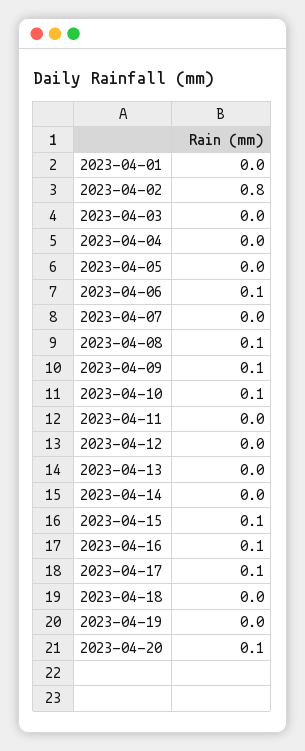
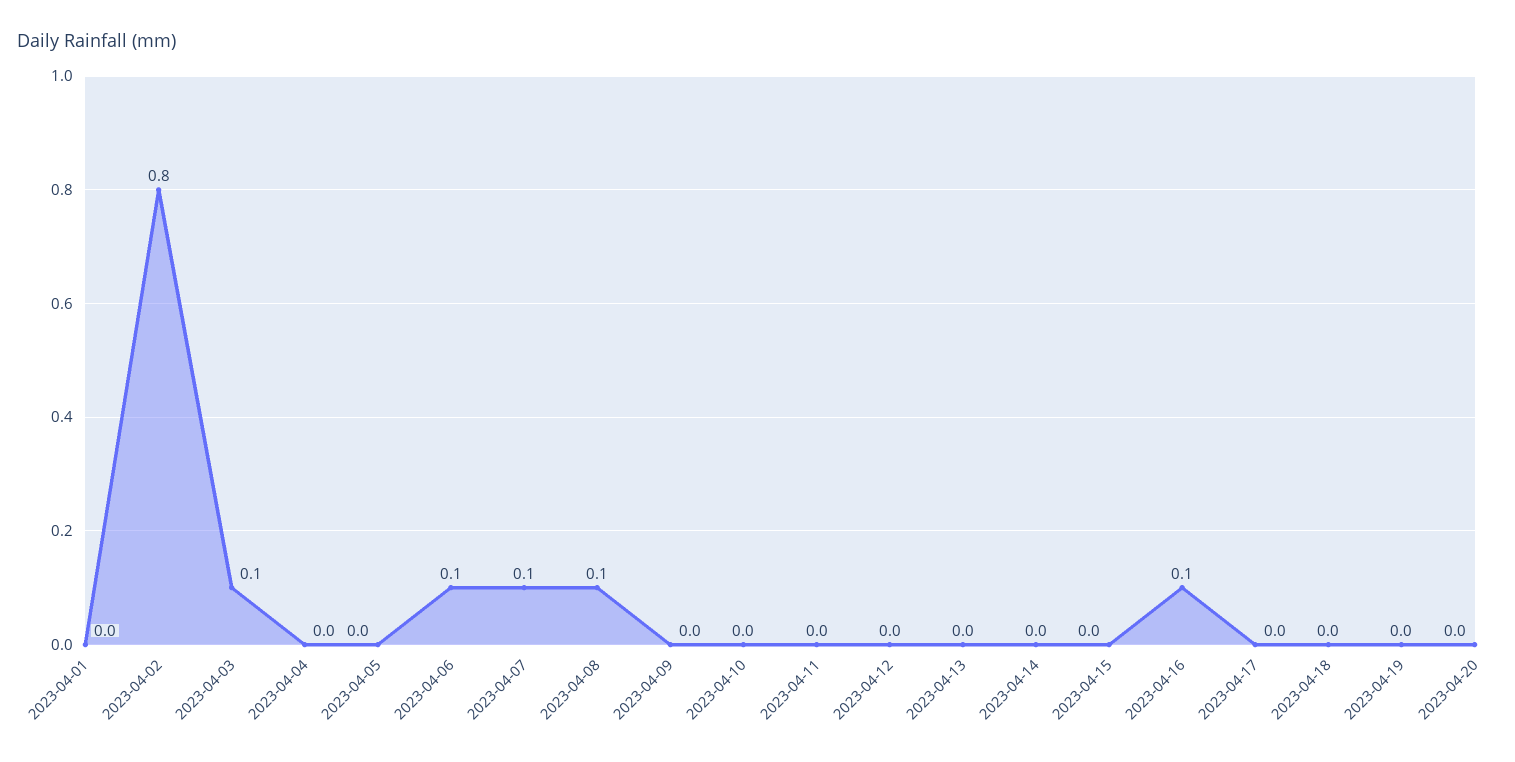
  {
    "2023-04-01": 0,
    "2023-04-02": 0.8,
-   "2023-04-03": 0,
+   "2023-04-03": 0.1,
    "2023-04-04": 0,
    "2023-04-05": 0,
    "2023-04-06": 0.1,
-   "2023-04-07": 0,
+   "2023-04-07": 0.1,
    "2023-04-08": 0.1,
-   "2023-04-09": 0.1,
+   "2023-04-09": 0,
-   "2023-04-10": 0.1,
+   "2023-04-10": 0,
    "2023-04-11": 0,
    "2023-04-12": 0,
    "2023-04-13": 0,
    "2023-04-14": 0,
-   "2023-04-15": 0.1,
+   "2023-04-15": 0,
    "2023-04-16": 0.1,
-   "2023-04-17": 0.1,
+   "2023-04-17": 0,
    "2023-04-18": 0,
    "2023-04-19": 0,
-   "2023-04-20": 0.1
+   "2023-04-20": 0
  }

